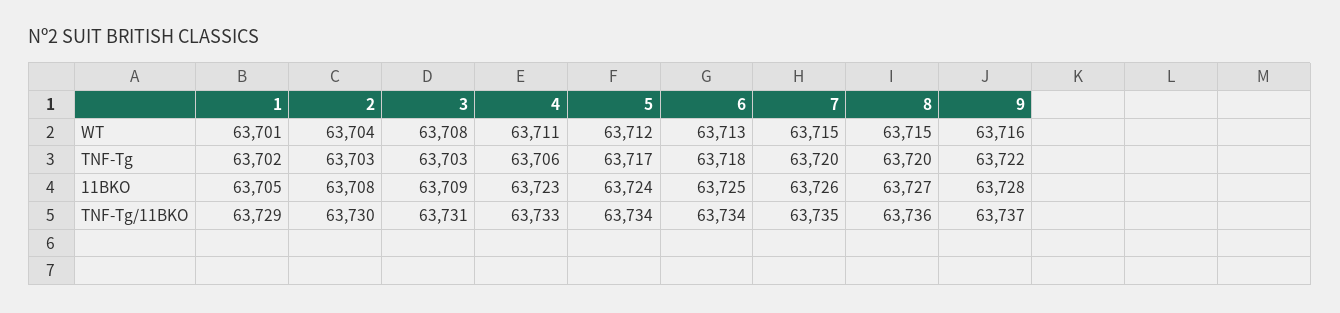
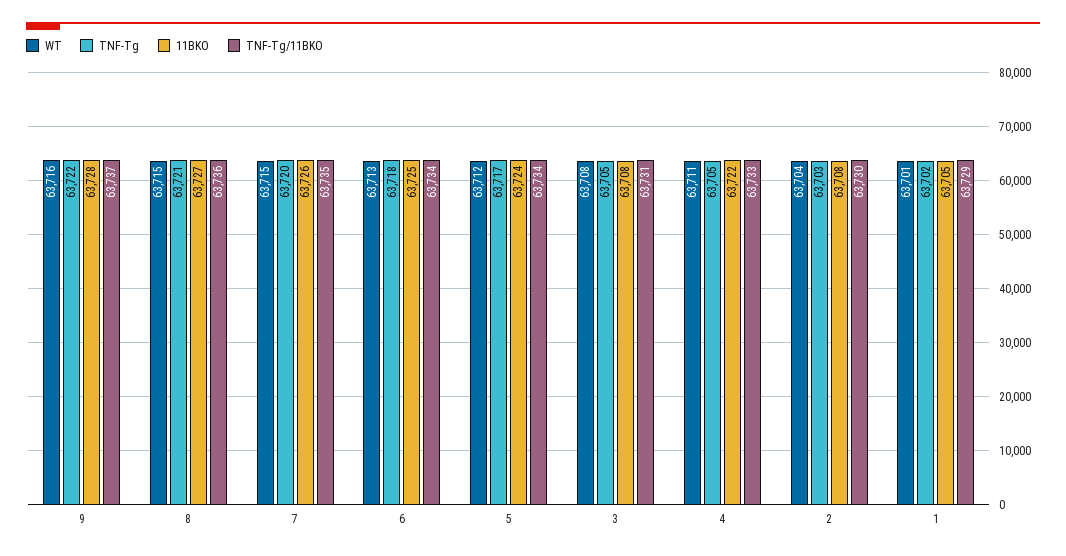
  {
    "WT": {
      "1": 63701,
      "2": 63704,
      "3": 63708,
      "4": 63711,
      "5": 63712,
      "6": 63713,
      "7": 63715,
      "8": 63715,
      "9": 63716
    },
    "TNF-Tg": {
      "1": 63702,
      "2": 63703,
-     "3": 63703,
+     "3": 63705,
-     "4": 63706,
+     "4": 63705,
      "5": 63717,
      "6": 63718,
      "7": 63720,
-     "8": 63720,
+     "8": 63721,
      "9": 63722
    },
    "11BKO": {
      "1": 63705,
      "2": 63708,
-     "3": 63709,
+     "3": 63708,
-     "4": 63723,
+     "4": 63722,
      "5": 63724,
      "6": 63725,
      "7": 63726,
      "8": 63727,
      "9": 63728
    },
    "TNF-Tg/11BKO": {
      "1": 63729,
      "2": 63730,
      "3": 63731,
      "4": 63733,
      "5": 63734,
      "6": 63734,
      "7": 63735,
      "8": 63736,
      "9": 63737
    }
  }

